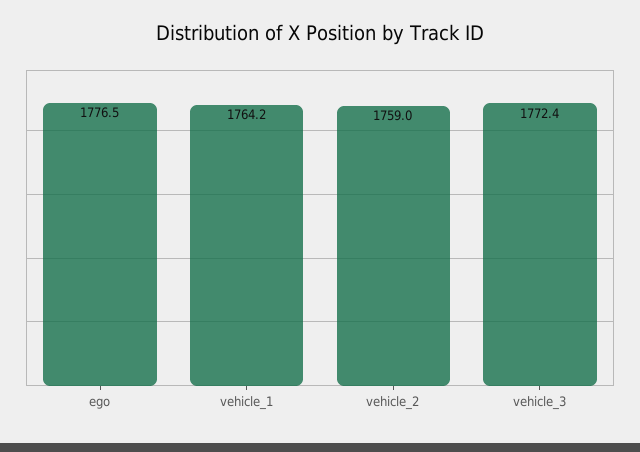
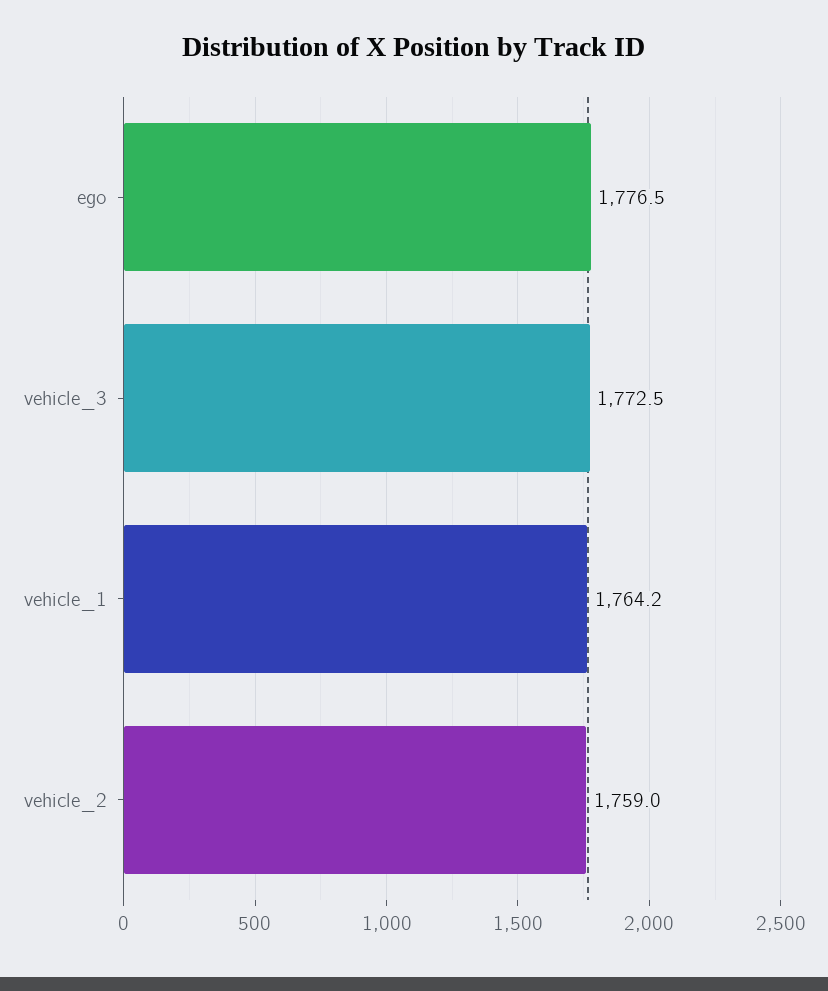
  {
    "ego": 1776.5,
    "vehicle_1": 1764.2,
    "vehicle_2": 1759,
-   "vehicle_3": 1772.4
+   "vehicle_3": 1772.5
  }

